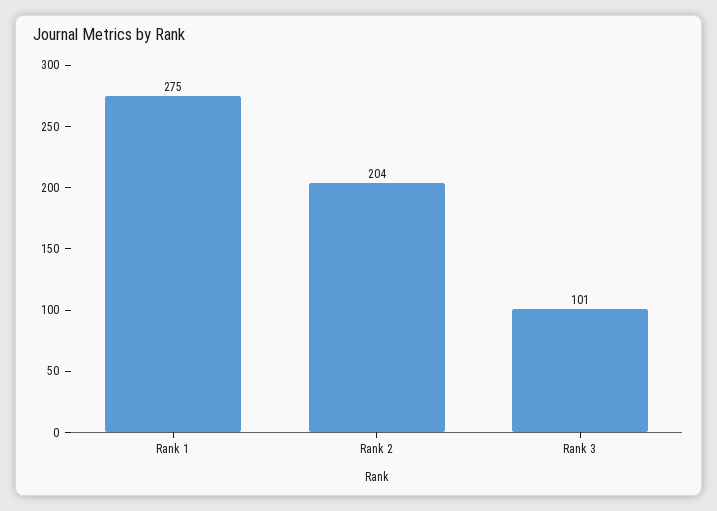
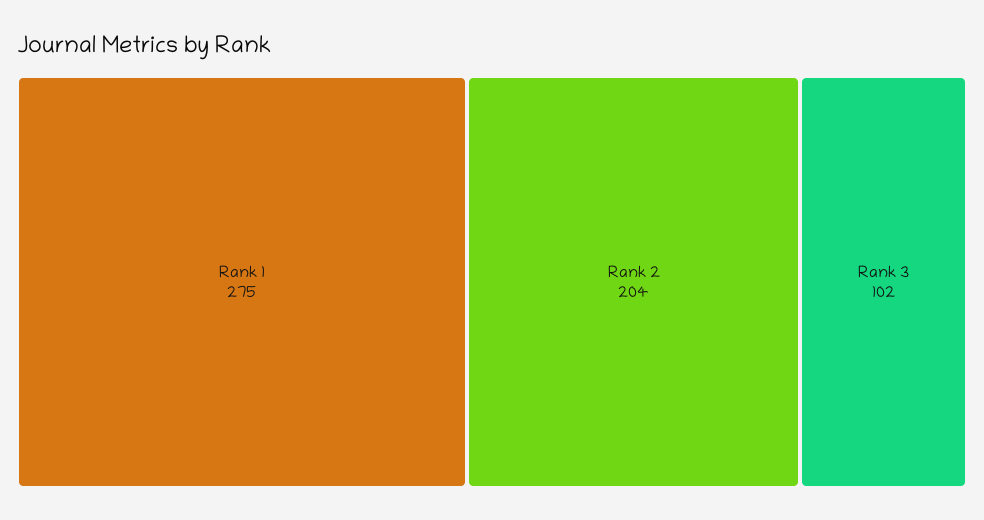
  {
    "Rank 1": 275,
    "Rank 2": 204,
-   "Rank 3": 101
+   "Rank 3": 102
  }

